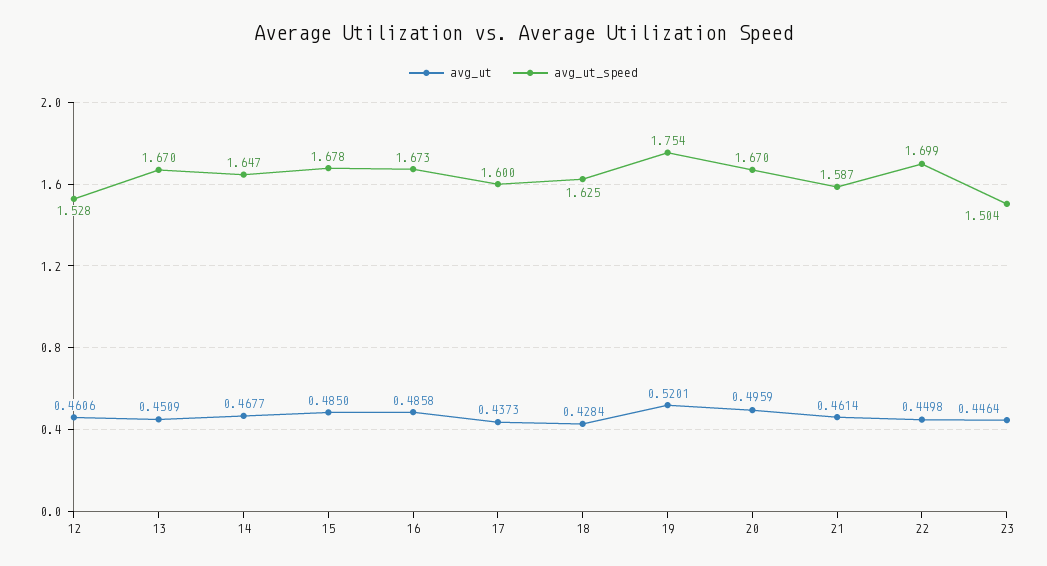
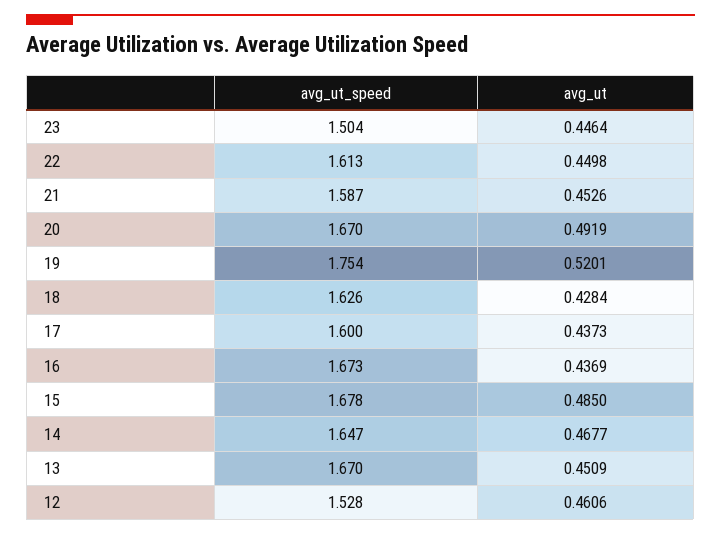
  {
    "avg_ut": {
      "12": 0.4606,
      "13": 0.4509,
      "14": 0.4677,
      "15": 0.485,
-     "16": 0.4858,
+     "16": 0.4369,
      "17": 0.4373,
      "18": 0.4284,
      "19": 0.5201,
-     "20": 0.4959,
+     "20": 0.4919,
-     "21": 0.4614,
+     "21": 0.4526,
      "22": 0.4498,
      "23": 0.4464
    },
    "avg_ut_speed": {
      "12": 1.528,
      "13": 1.67,
      "14": 1.647,
      "15": 1.678,
      "16": 1.673,
      "17": 1.6,
-     "18": 1.625,
+     "18": 1.626,
      "19": 1.754,
      "20": 1.67,
      "21": 1.587,
-     "22": 1.699,
+     "22": 1.613,
      "23": 1.504
    }
  }

